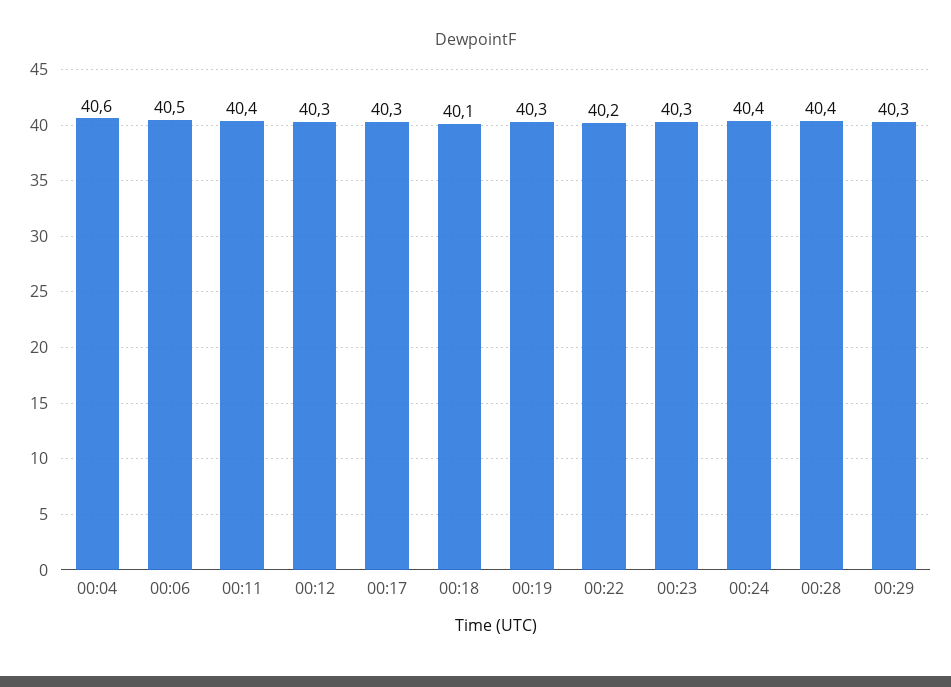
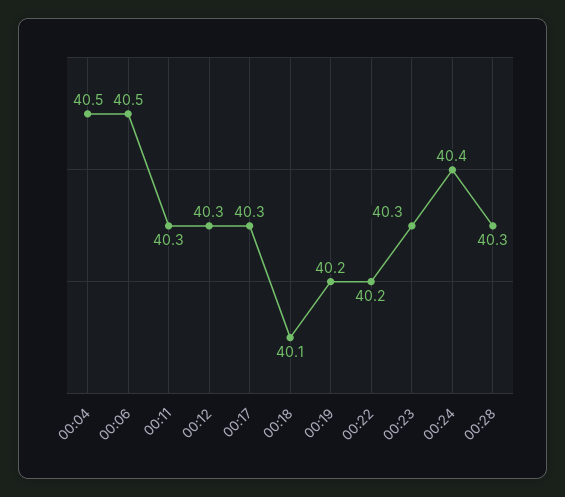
  {
-   "00:04": 40.6,
+   "00:04": 40.5,
    "00:06": 40.5,
-   "00:11": 40.4,
+   "00:11": 40.3,
    "00:12": 40.3,
    "00:17": 40.3,
    "00:18": 40.1,
-   "00:19": 40.3,
+   "00:19": 40.2,
    "00:22": 40.2,
    "00:23": 40.3,
    "00:24": 40.4,
-   "00:28": 40.4,
+   "00:28": 40.3
-   "00:29": 40.3
  }

